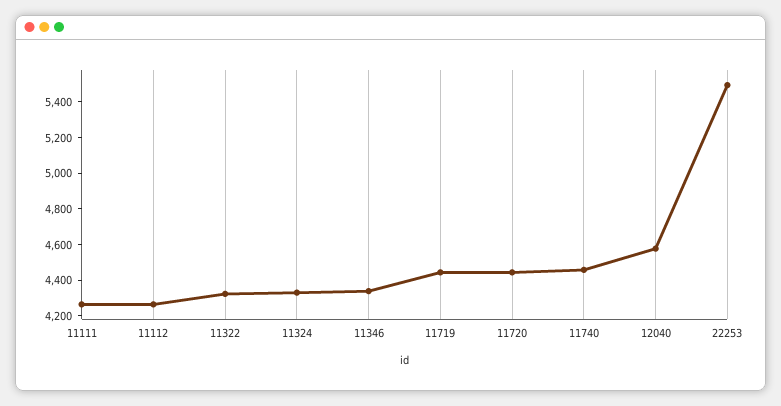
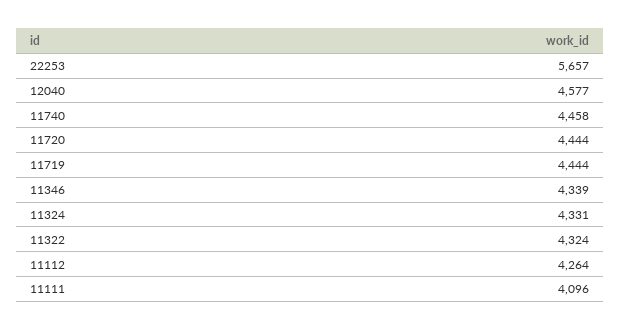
  {
-   "11111": 4250,
+   "11111": 4096,
    "11112": 4264,
    "11322": 4324,
    "11324": 4331,
    "11346": 4339,
    "11719": 4444,
    "11720": 4444,
    "11740": 4458,
    "12040": 4577,
-   "22253": 5500
+   "22253": 5657
  }

